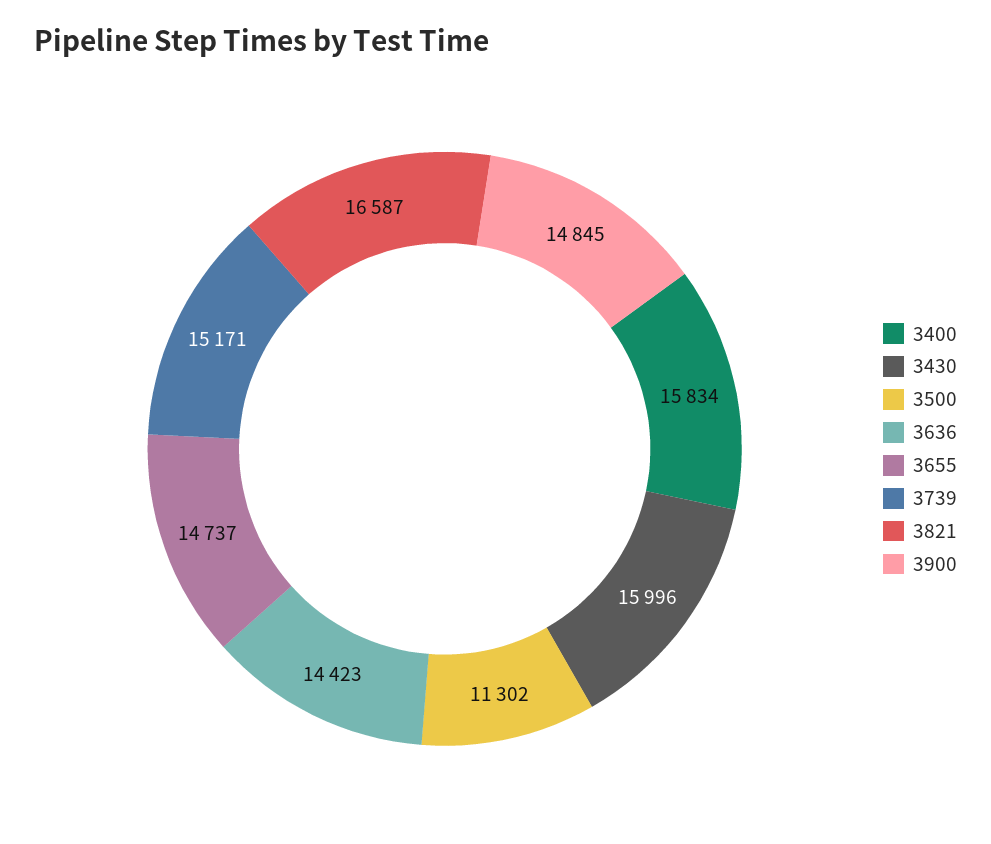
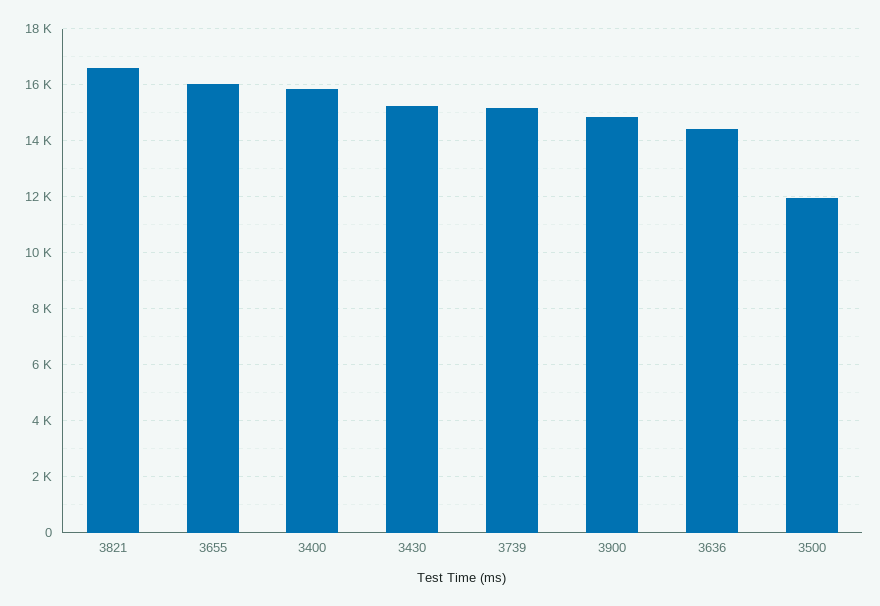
  {
    "3400": 15834,
-   "3430": 15996,
+   "3430": 15250,
-   "3500": 11302,
+   "3500": 12000,
    "3636": 14423,
-   "3655": 14737,
+   "3655": 16000,
    "3739": 15171,
    "3821": 16587,
    "3900": 14845
  }

